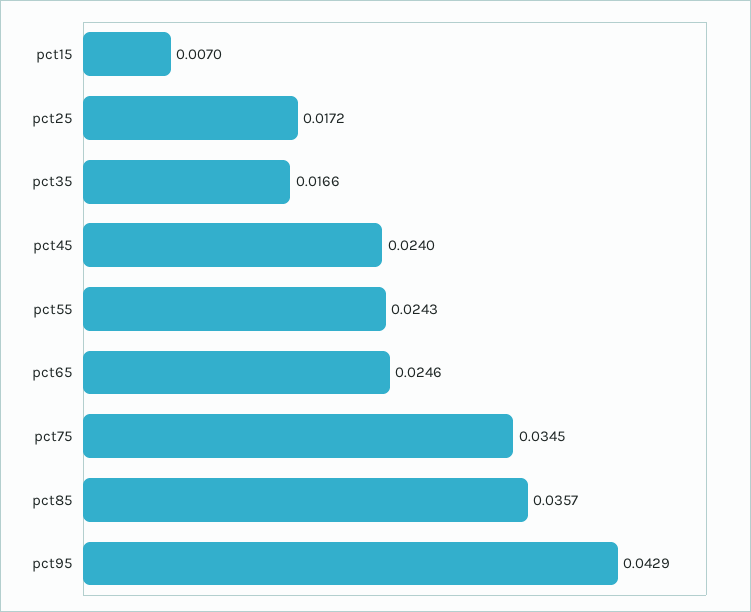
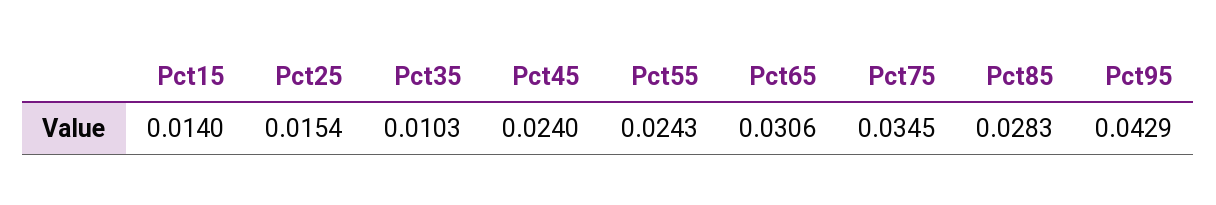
  {
-   "pct15": 0.007,
+   "pct15": 0.014,
-   "pct25": 0.0172,
+   "pct25": 0.0154,
-   "pct35": 0.0166,
+   "pct35": 0.0103,
    "pct45": 0.024,
    "pct55": 0.0243,
-   "pct65": 0.0246,
+   "pct65": 0.0306,
    "pct75": 0.0345,
-   "pct85": 0.0357,
+   "pct85": 0.0283,
    "pct95": 0.0429
  }

